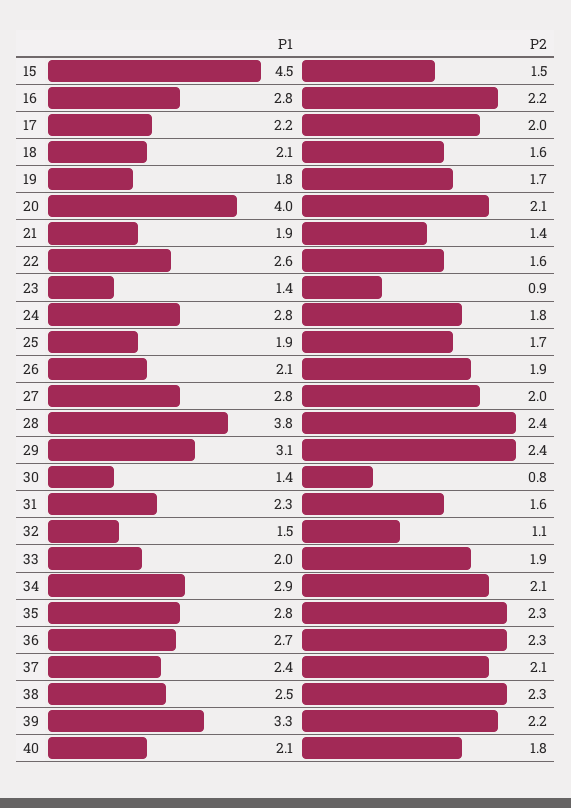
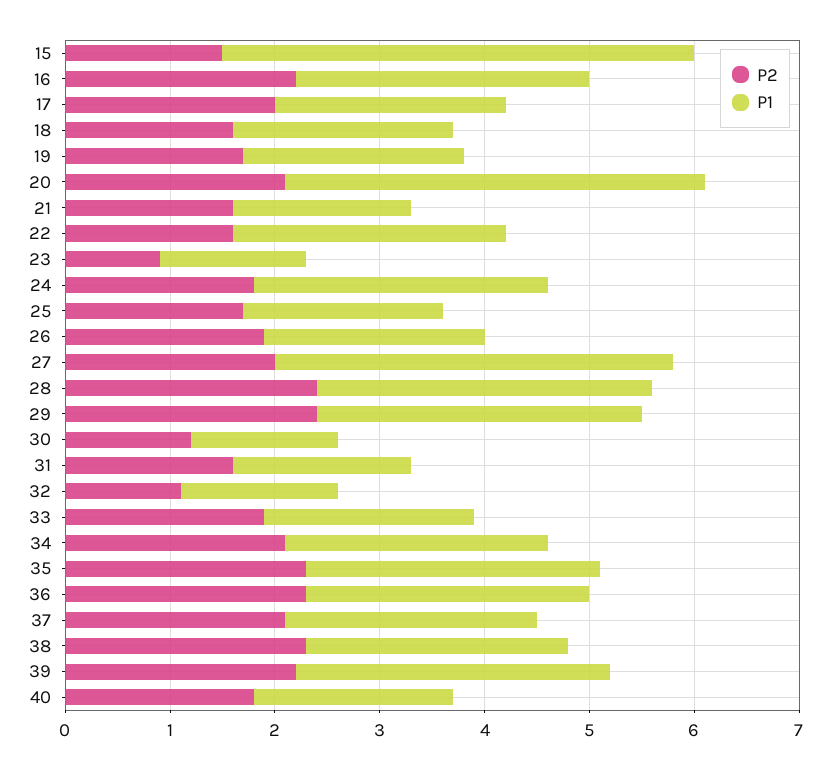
  {
    "P1": {
      "15": 4.5,
      "16": 2.8,
      "17": 2.2,
      "18": 2.1,
-     "19": 1.8,
+     "19": 2.1,
      "20": 4,
-     "21": 1.9,
+     "21": 1.7,
      "22": 2.6,
      "23": 1.4,
      "24": 2.8,
      "25": 1.9,
      "26": 2.1,
-     "27": 2.8,
+     "27": 3.8,
-     "28": 3.8,
+     "28": 3.2,
      "29": 3.1,
      "30": 1.4,
-     "31": 2.3,
+     "31": 1.7,
      "32": 1.5,
      "33": 2,
-     "34": 2.9,
+     "34": 2.5,
      "35": 2.8,
      "36": 2.7,
      "37": 2.4,
      "38": 2.5,
-     "39": 3.3,
+     "39": 3,
-     "40": 2.1
+     "40": 1.9
    },
    "P2": {
      "15": 1.5,
      "16": 2.2,
      "17": 2,
      "18": 1.6,
      "19": 1.7,
      "20": 2.1,
-     "21": 1.4,
+     "21": 1.6,
      "22": 1.6,
      "23": 0.9,
      "24": 1.8,
      "25": 1.7,
      "26": 1.9,
      "27": 2,
      "28": 2.4,
      "29": 2.4,
-     "30": 0.8,
+     "30": 1.2,
      "31": 1.6,
      "32": 1.1,
      "33": 1.9,
      "34": 2.1,
      "35": 2.3,
      "36": 2.3,
      "37": 2.1,
      "38": 2.3,
      "39": 2.2,
      "40": 1.8
    }
  }

